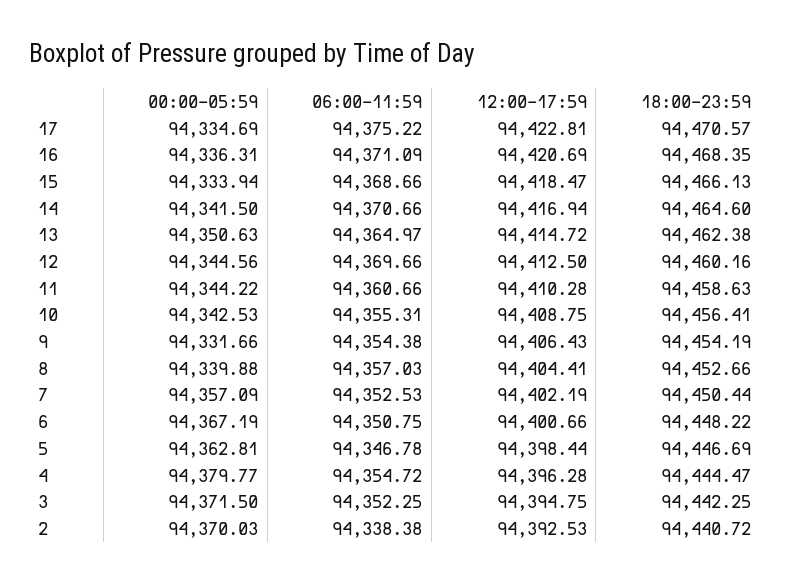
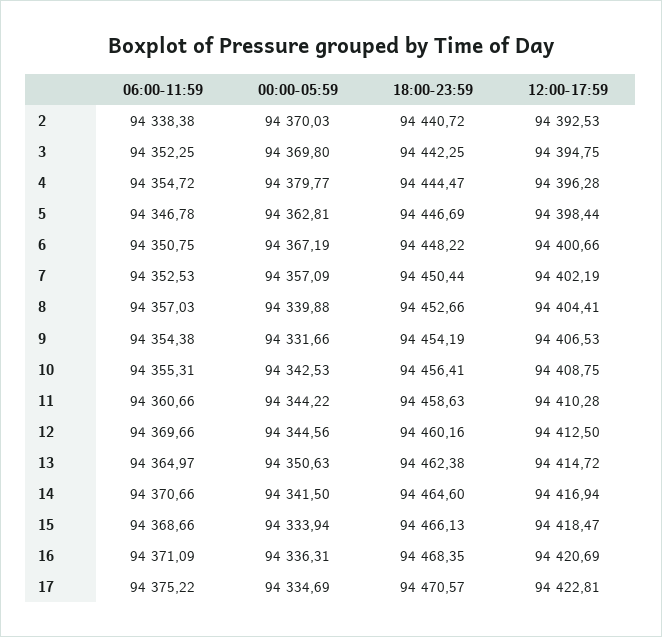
  {
    "00:00-05:59": {
      "17": 94334.69,
      "16": 94336.31,
      "15": 94333.94,
      "14": 94341.5,
      "13": 94350.63,
      "12": 94344.56,
      "11": 94344.22,
      "10": 94342.53,
      "9": 94331.66,
      "8": 94339.88,
      "7": 94357.09,
      "6": 94367.19,
      "5": 94362.81,
      "4": 94379.77,
-     "3": 94371.5,
+     "3": 94369.8,
      "2": 94370.03
    },
    "06:00-11:59": {
      "17": 94375.22,
      "16": 94371.09,
      "15": 94368.66,
      "14": 94370.66,
      "13": 94364.97,
      "12": 94369.66,
      "11": 94360.66,
      "10": 94355.31,
      "9": 94354.38,
      "8": 94357.03,
      "7": 94352.53,
      "6": 94350.75,
      "5": 94346.78,
      "4": 94354.72,
      "3": 94352.25,
      "2": 94338.38
    },
    "12:00-17:59": {
      "17": 94422.81,
      "16": 94420.69,
      "15": 94418.47,
      "14": 94416.94,
      "13": 94414.72,
      "12": 94412.5,
      "11": 94410.28,
      "10": 94408.75,
-     "9": 94406.43,
+     "9": 94406.53,
      "8": 94404.41,
      "7": 94402.19,
      "6": 94400.66,
      "5": 94398.44,
      "4": 94396.28,
      "3": 94394.75,
      "2": 94392.53
    },
    "18:00-23:59": {
      "17": 94470.57,
      "16": 94468.35,
      "15": 94466.13,
      "14": 94464.6,
      "13": 94462.38,
      "12": 94460.16,
      "11": 94458.63,
      "10": 94456.41,
      "9": 94454.19,
      "8": 94452.66,
      "7": 94450.44,
      "6": 94448.22,
      "5": 94446.69,
      "4": 94444.47,
      "3": 94442.25,
      "2": 94440.72
    }
  }

